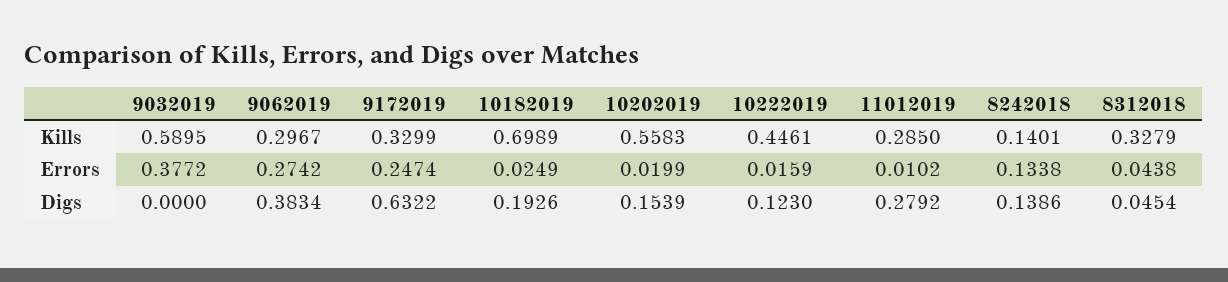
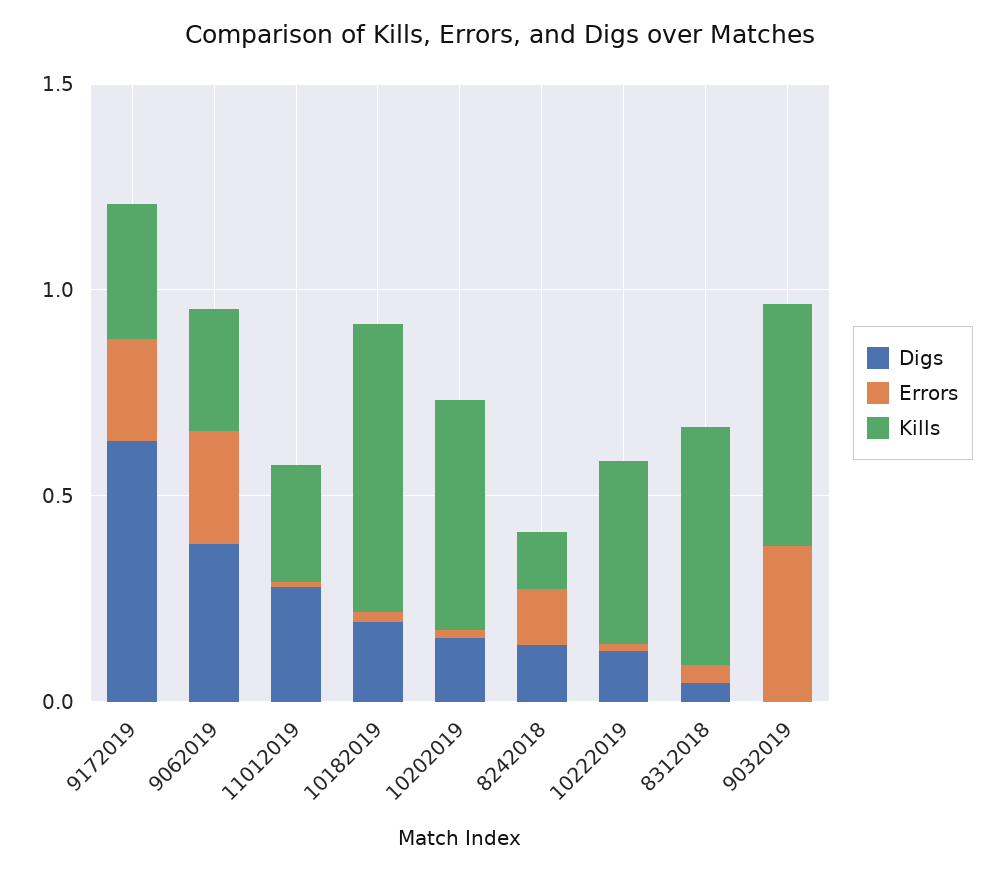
  {
    "Kills": {
      "9032019": 0.5895,
      "9062019": 0.2967,
      "9172019": 0.3299,
      "10182019": 0.6989,
      "10202019": 0.5583,
      "10222019": 0.4461,
      "11012019": 0.285,
      "8242018": 0.1401,
-     "8312018": 0.3279
+     "8312018": 0.6
    },
    "Errors": {
      "9032019": 0.3772,
      "9062019": 0.2742,
      "9172019": 0.2474,
      "10182019": 0.0249,
      "10202019": 0.0199,
      "10222019": 0.0159,
      "11012019": 0.0102,
      "8242018": 0.1338,
      "8312018": 0.0438
    },
    "Digs": {
      "9032019": 0,
      "9062019": 0.3834,
      "9172019": 0.6322,
      "10182019": 0.1926,
      "10202019": 0.1539,
      "10222019": 0.123,
      "11012019": 0.2792,
      "8242018": 0.1386,
      "8312018": 0.0454
    }
  }

